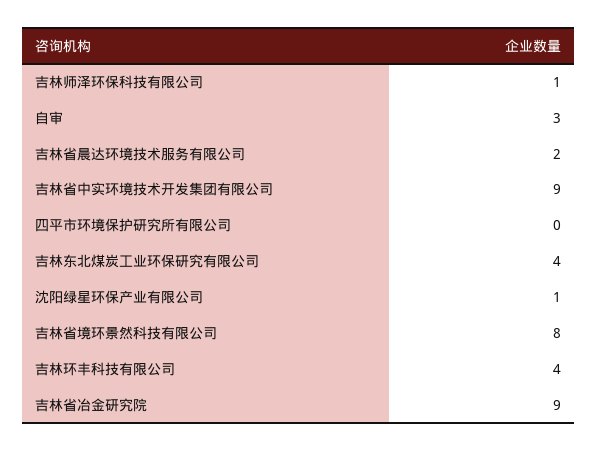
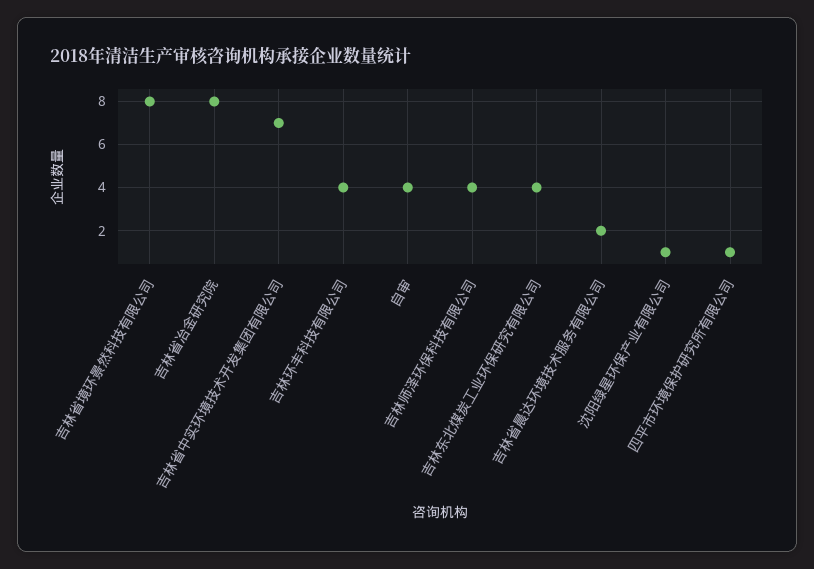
  {
-   "吉林师泽环保科技有限公司": 1,
+   "吉林师泽环保科技有限公司": 4,
-   "自审": 3,
+   "自审": 4,
    "吉林省晨达环境技术服务有限公司": 2,
-   "吉林省中实环境技术开发集团有限公司": 9,
+   "吉林省中实环境技术开发集团有限公司": 7,
-   "四平市环境保护研究所有限公司": 0,
+   "四平市环境保护研究所有限公司": 1,
    "吉林东北煤炭工业环保研究有限公司": 4,
    "沈阳绿星环保产业有限公司": 1,
    "吉林省境环景然科技有限公司": 8,
    "吉林环丰科技有限公司": 4,
-   "吉林省冶金研究院": 9
+   "吉林省冶金研究院": 8
  }

